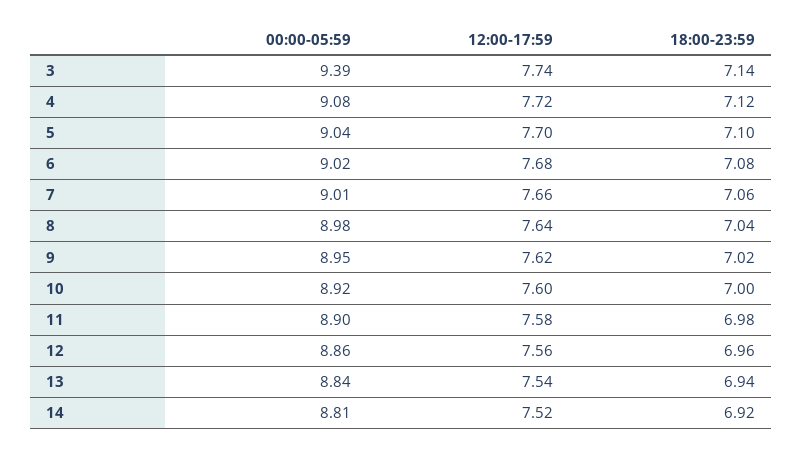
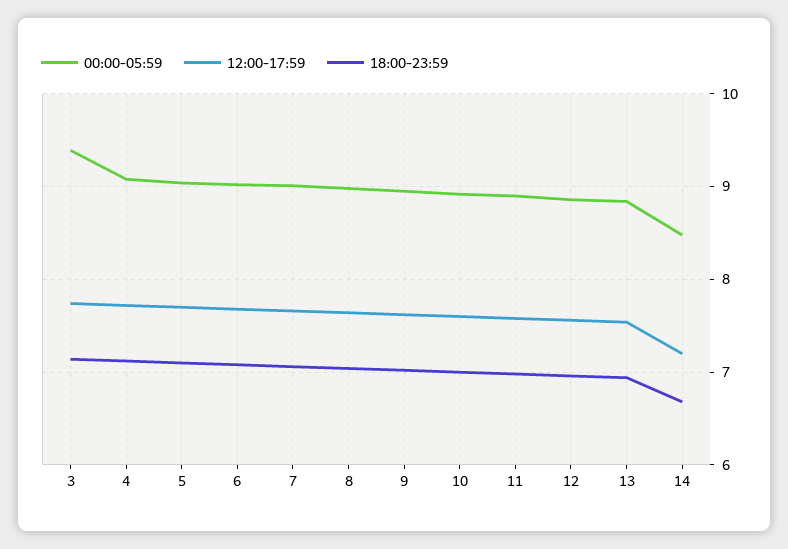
  {
    "00:00-05:59": {
      "3": 9.39,
      "4": 9.08,
      "5": 9.04,
      "6": 9.02,
      "7": 9.01,
      "8": 8.98,
      "9": 8.95,
      "10": 8.92,
      "11": 8.9,
      "12": 8.86,
      "13": 8.84,
-     "14": 8.81
+     "14": 8.5
    },
    "12:00-17:59": {
      "3": 7.74,
      "4": 7.72,
      "5": 7.7,
      "6": 7.68,
      "7": 7.66,
      "8": 7.64,
      "9": 7.62,
      "10": 7.6,
      "11": 7.58,
      "12": 7.56,
      "13": 7.54,
-     "14": 7.52
+     "14": 7.2
    },
    "18:00-23:59": {
      "3": 7.14,
      "4": 7.12,
      "5": 7.1,
      "6": 7.08,
      "7": 7.06,
      "8": 7.04,
      "9": 7.02,
      "10": 7,
      "11": 6.98,
      "12": 6.96,
      "13": 6.94,
-     "14": 6.92
+     "14": 6.7
    }
  }

